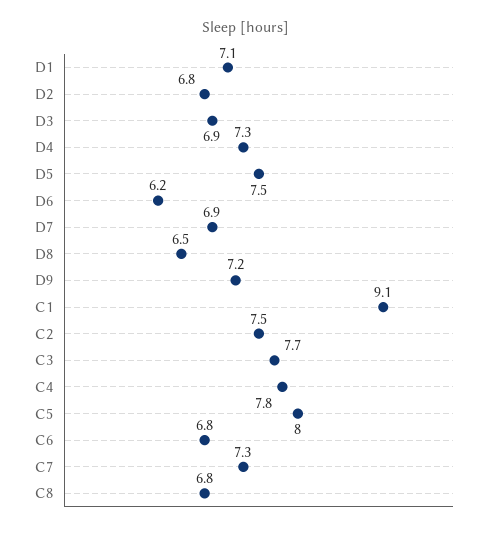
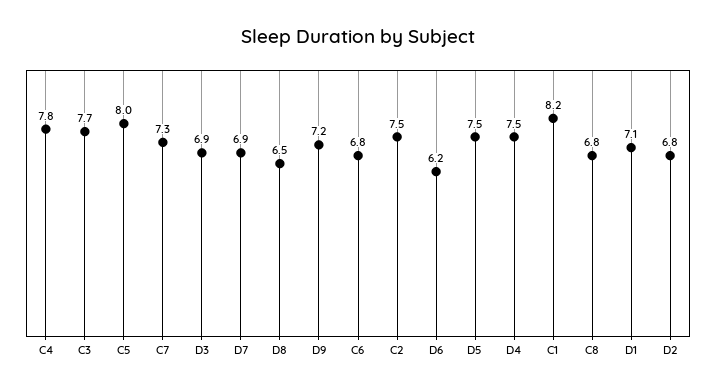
  {
    "D1": 7.1,
    "D2": 6.8,
    "D3": 6.9,
-   "D4": 7.3,
+   "D4": 7.5,
    "D5": 7.5,
    "D6": 6.2,
    "D7": 6.9,
    "D8": 6.5,
    "D9": 7.2,
-   "C1": 9.1,
+   "C1": 8.2,
    "C2": 7.5,
    "C3": 7.7,
    "C4": 7.8,
    "C5": 8,
    "C6": 6.8,
    "C7": 7.3,
    "C8": 6.8
  }

